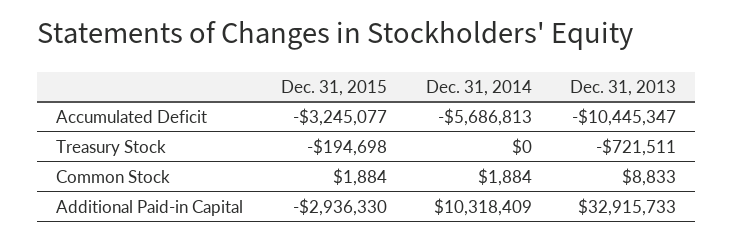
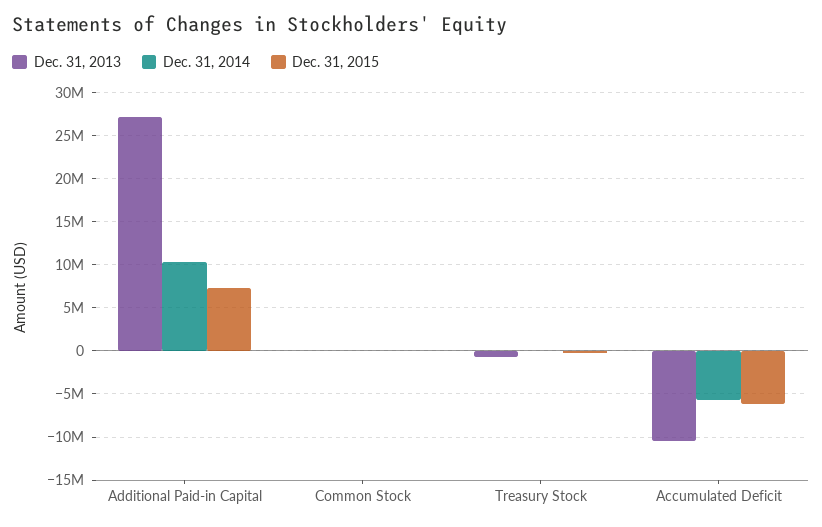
  {
    "Dec. 31, 2015": {
-     "Accumulated Deficit": -3245077,
+     "Accumulated Deficit": -6000000,
      "Treasury Stock": -194698,
      "Common Stock": 1884,
-     "Additional Paid-in Capital": -2936330
+     "Additional Paid-in Capital": 7000000
    },
    "Dec. 31, 2014": {
      "Accumulated Deficit": -5686813,
      "Treasury Stock": 0,
      "Common Stock": 1884,
      "Additional Paid-in Capital": 10318409
    },
    "Dec. 31, 2013": {
      "Accumulated Deficit": -10445347,
      "Treasury Stock": -721511,
      "Common Stock": 8833,
-     "Additional Paid-in Capital": 32915733
+     "Additional Paid-in Capital": 27000000
    }
  }

